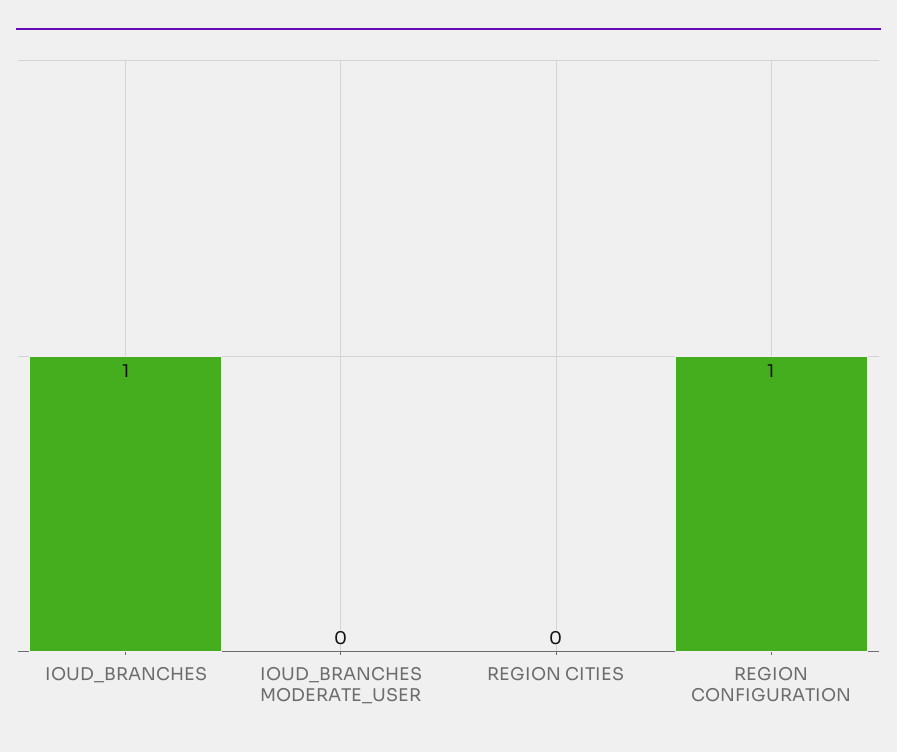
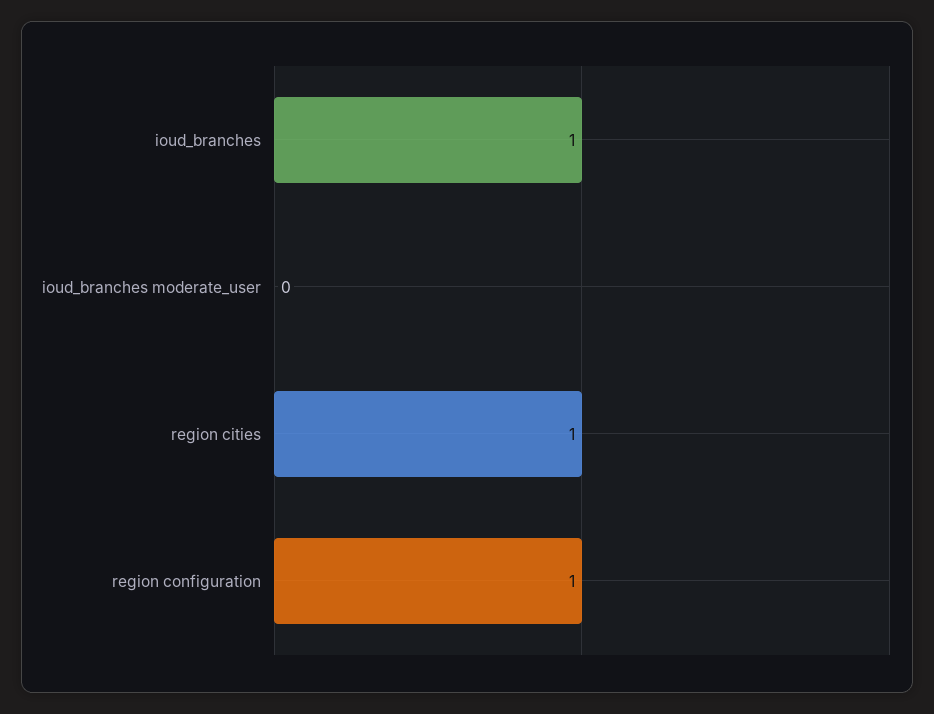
  {
    "IOUD_BRANCHES": 1,
    "IOUD_BRANCHES MODERATE_USER": 0,
-   "REGION CITIES": 0,
+   "REGION CITIES": 1,
    "REGION CONFIGURATION": 1
  }

